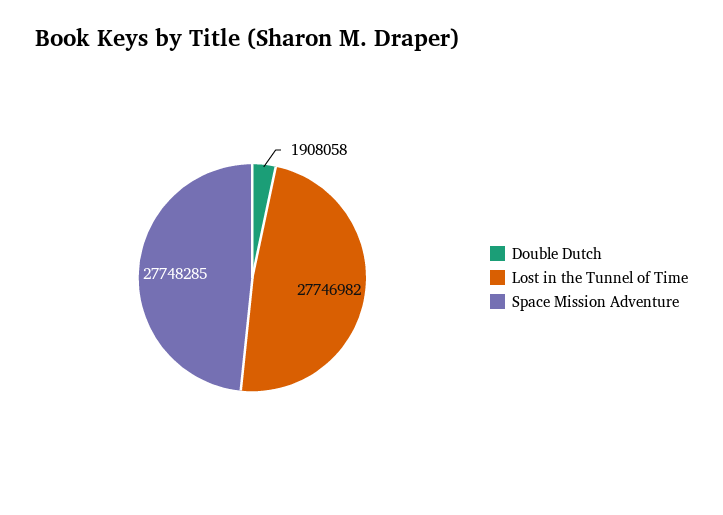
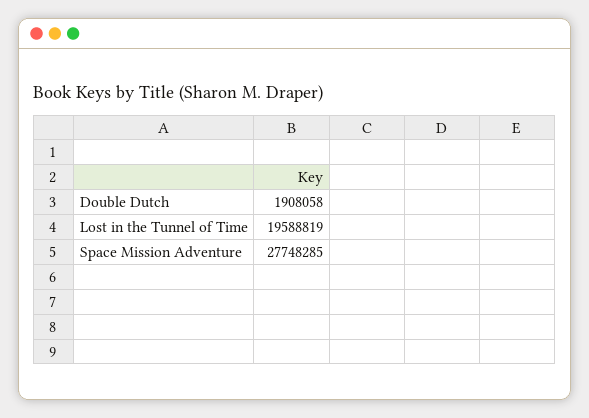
  {
    "Double Dutch": 1908058,
-   "Lost in the Tunnel of Time": 27746982,
+   "Lost in the Tunnel of Time": 19588819,
    "Space Mission Adventure": 27748285
  }

